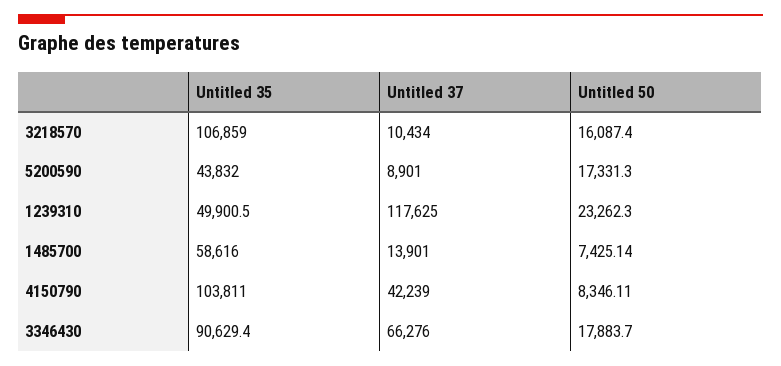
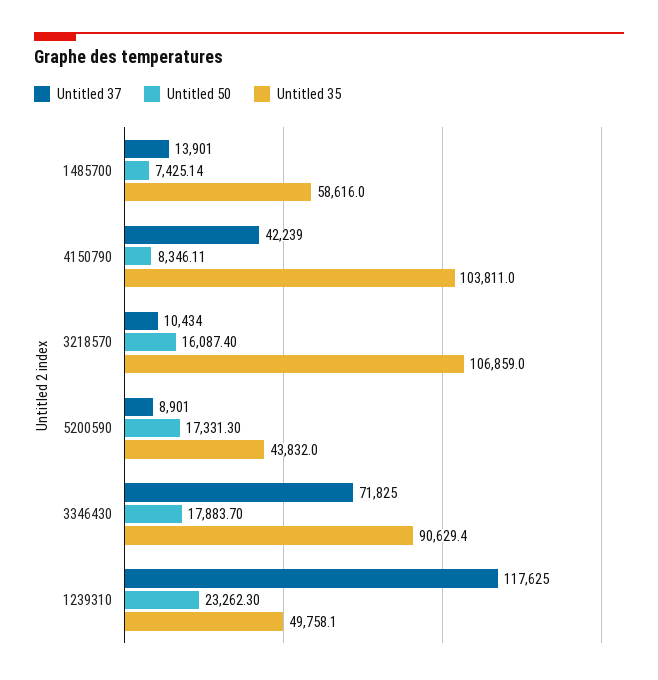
  {
    "Untitled 35": {
      "3218570": 106859,
      "5200590": 43832,
-     "1239310": 49900.5,
+     "1239310": 49758.1,
      "1485700": 58616,
      "4150790": 103811,
      "3346430": 90629.4
    },
    "Untitled 37": {
      "3218570": 10434,
      "5200590": 8901,
      "1239310": 117625,
      "1485700": 13901,
      "4150790": 42239,
-     "3346430": 66276
+     "3346430": 71825
    },
    "Untitled 50": {
      "3218570": 16087.4,
      "5200590": 17331.3,
      "1239310": 23262.3,
      "1485700": 7425.14,
      "4150790": 8346.11,
      "3346430": 17883.7
    }
  }

